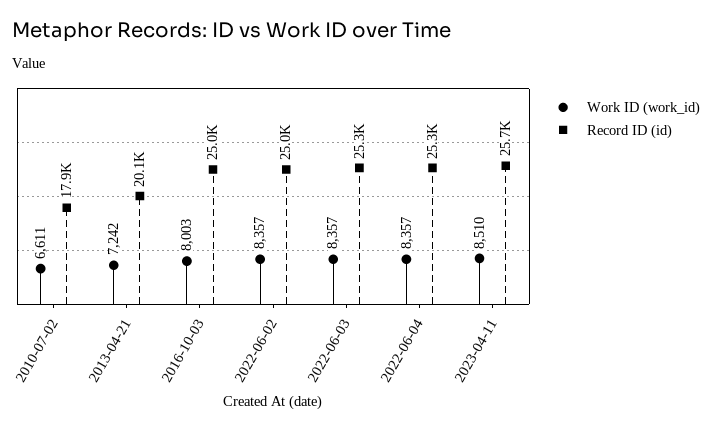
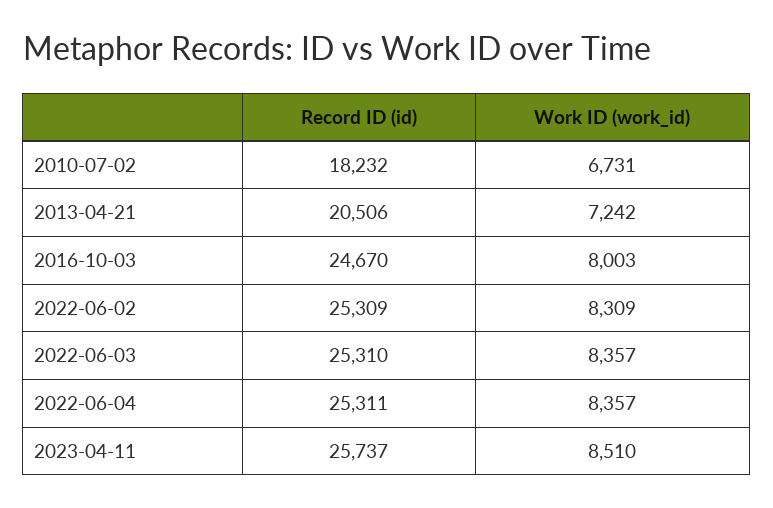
  {
    "Work ID (work_id)": {
-     "2010-07-02": 6611,
+     "2010-07-02": 6731,
      "2013-04-21": 7242,
      "2016-10-03": 8003,
-     "2022-06-02": 8357,
+     "2022-06-02": 8309,
      "2022-06-03": 8357,
      "2022-06-04": 8357,
      "2023-04-11": 8510
    },
    "Record ID (id)": {
-     "2010-07-02": 17900,
+     "2010-07-02": 18232,
-     "2013-04-21": 20100,
+     "2013-04-21": 20506,
-     "2016-10-03": 25000,
+     "2016-10-03": 24670,
-     "2022-06-02": 25000,
+     "2022-06-02": 25309,
      "2022-06-03": 25310,
      "2022-06-04": 25311,
      "2023-04-11": 25737
    }
  }

